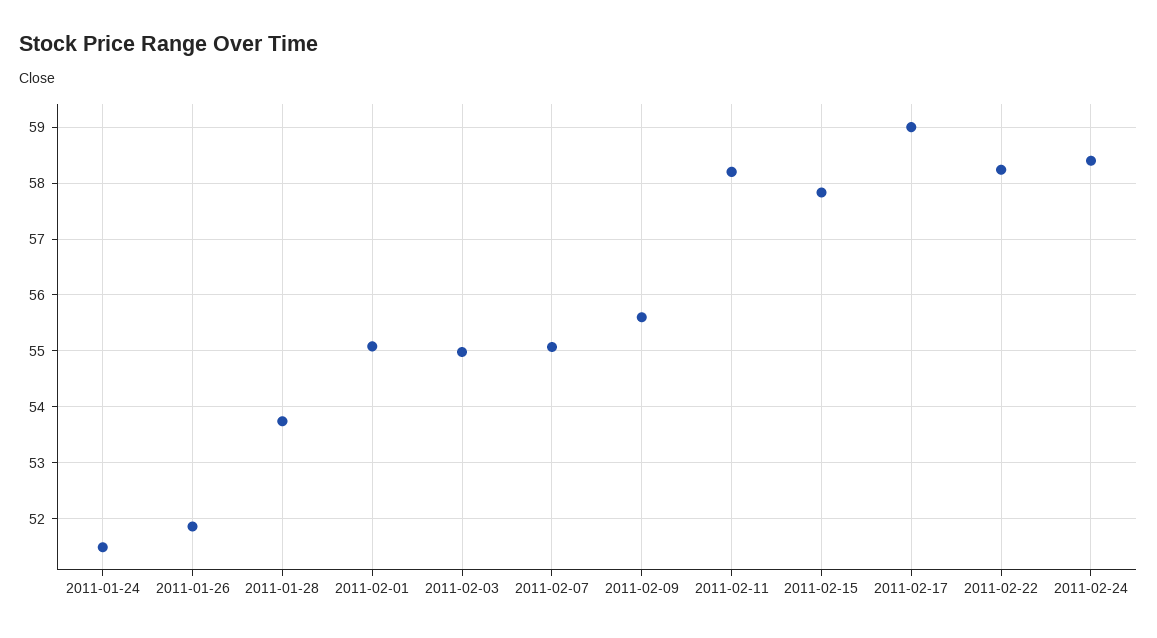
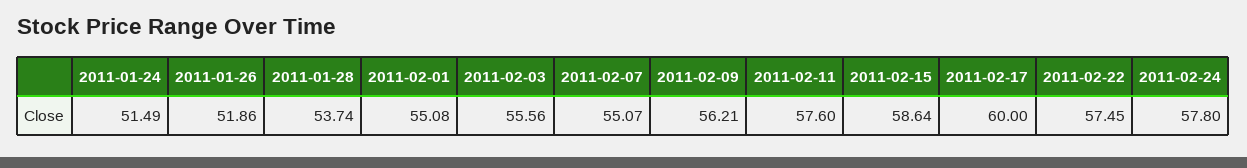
  {
    "2011-01-24": 51.49,
    "2011-01-26": 51.86,
    "2011-01-28": 53.74,
    "2011-02-01": 55.08,
-   "2011-02-03": 55,
+   "2011-02-03": 55.56,
    "2011-02-07": 55.07,
-   "2011-02-09": 55.6,
+   "2011-02-09": 56.21,
-   "2011-02-11": 58.2,
+   "2011-02-11": 57.6,
-   "2011-02-15": 57.8,
+   "2011-02-15": 58.64,
-   "2011-02-17": 59,
+   "2011-02-17": 60,
-   "2011-02-22": 58.2,
+   "2011-02-22": 57.45,
-   "2011-02-24": 58.4
+   "2011-02-24": 57.8
  }

